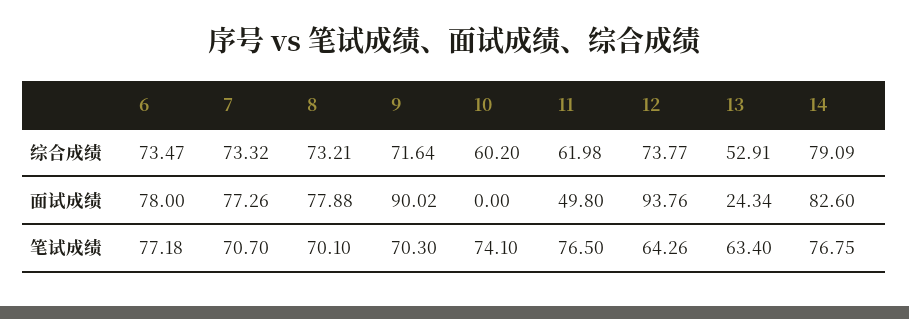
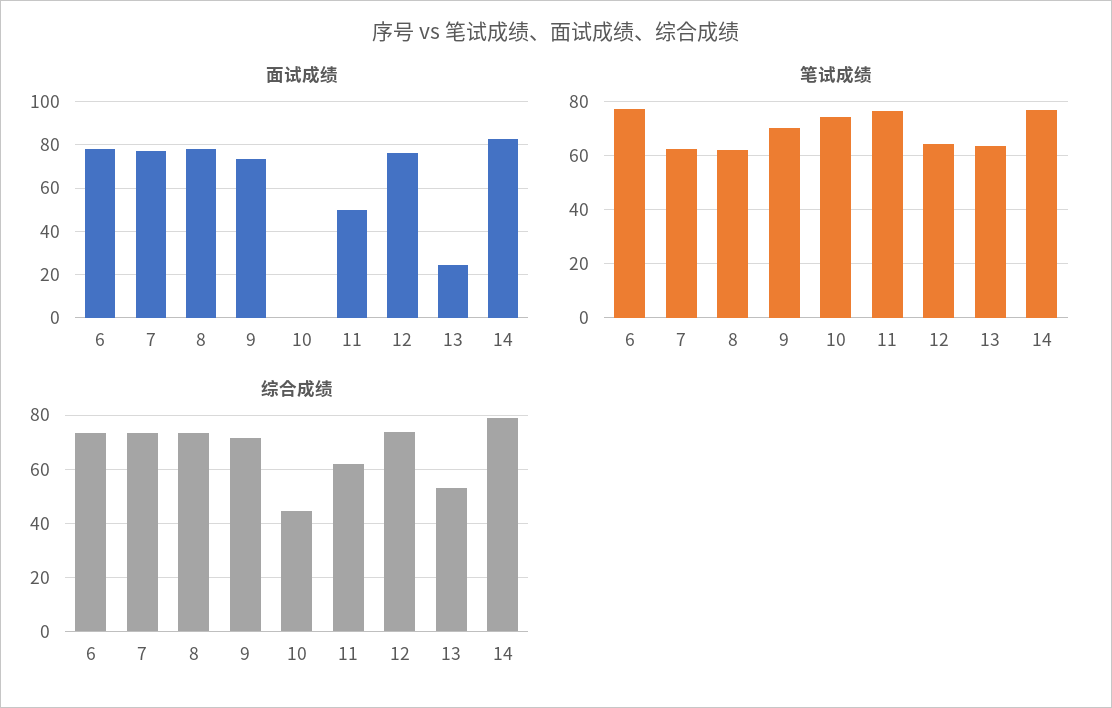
  {
    "综合成绩": {
      "6": 73.47,
      "7": 73.32,
      "8": 73.21,
      "9": 71.64,
-     "10": 60.2,
+     "10": 45,
      "11": 61.98,
      "12": 73.77,
      "13": 52.91,
      "14": 79.09
    },
    "面试成绩": {
      "6": 78,
      "7": 77.26,
      "8": 77.88,
-     "9": 90.02,
+     "9": 75,
      "10": 0,
      "11": 49.8,
-     "12": 93.76,
+     "12": 75,
      "13": 24.34,
      "14": 82.6
    },
    "笔试成绩": {
      "6": 77.18,
-     "7": 70.7,
+     "7": 62.5,
-     "8": 70.1,
+     "8": 62.5,
      "9": 70.3,
      "10": 74.1,
      "11": 76.5,
      "12": 64.26,
      "13": 63.4,
      "14": 76.75
    }
  }

